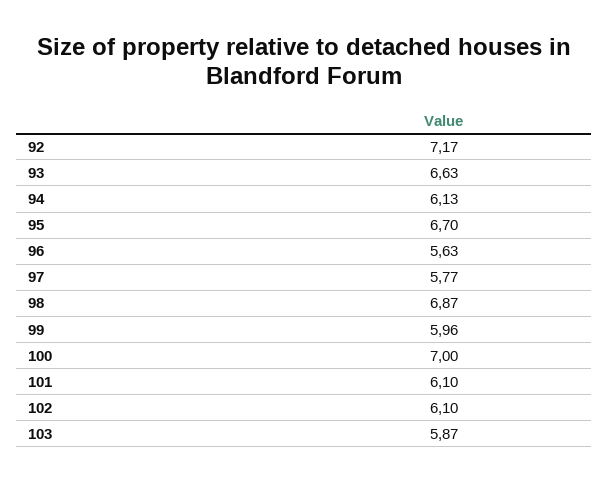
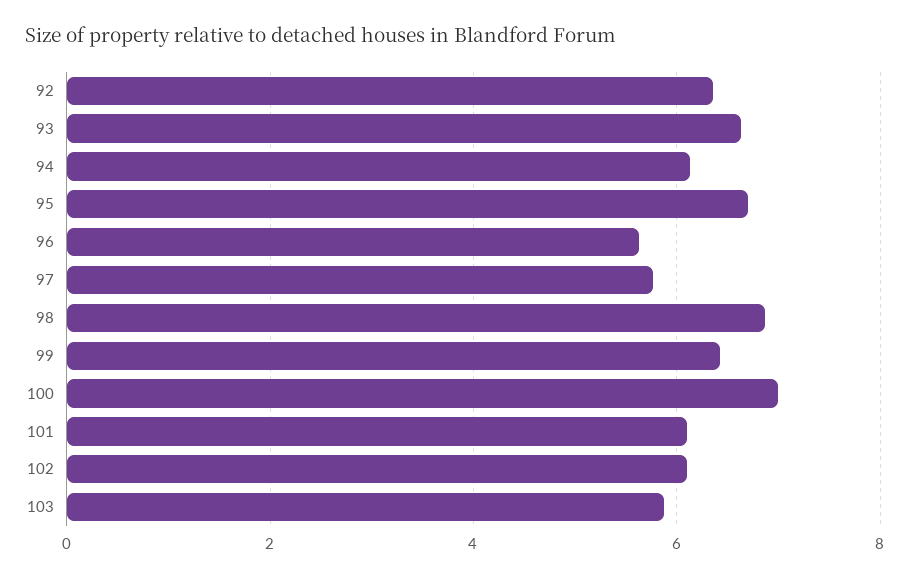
  {
-   "92": 7.17,
+   "92": 6.4,
    "93": 6.63,
    "94": 6.13,
    "95": 6.7,
    "96": 5.63,
    "97": 5.77,
    "98": 6.87,
-   "99": 5.96,
+   "99": 6.4,
    "100": 7,
    "101": 6.1,
    "102": 6.1,
    "103": 5.87
  }

